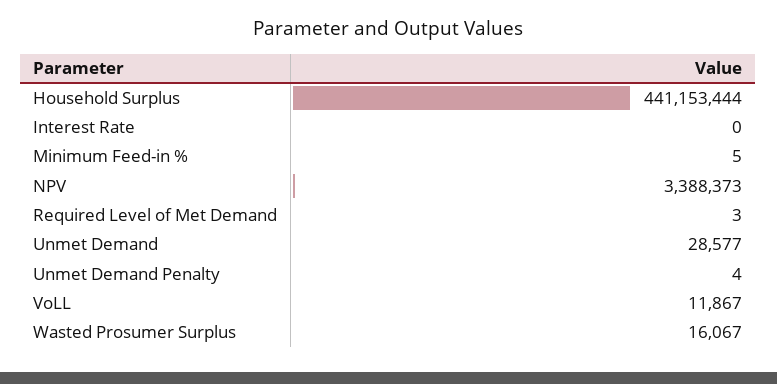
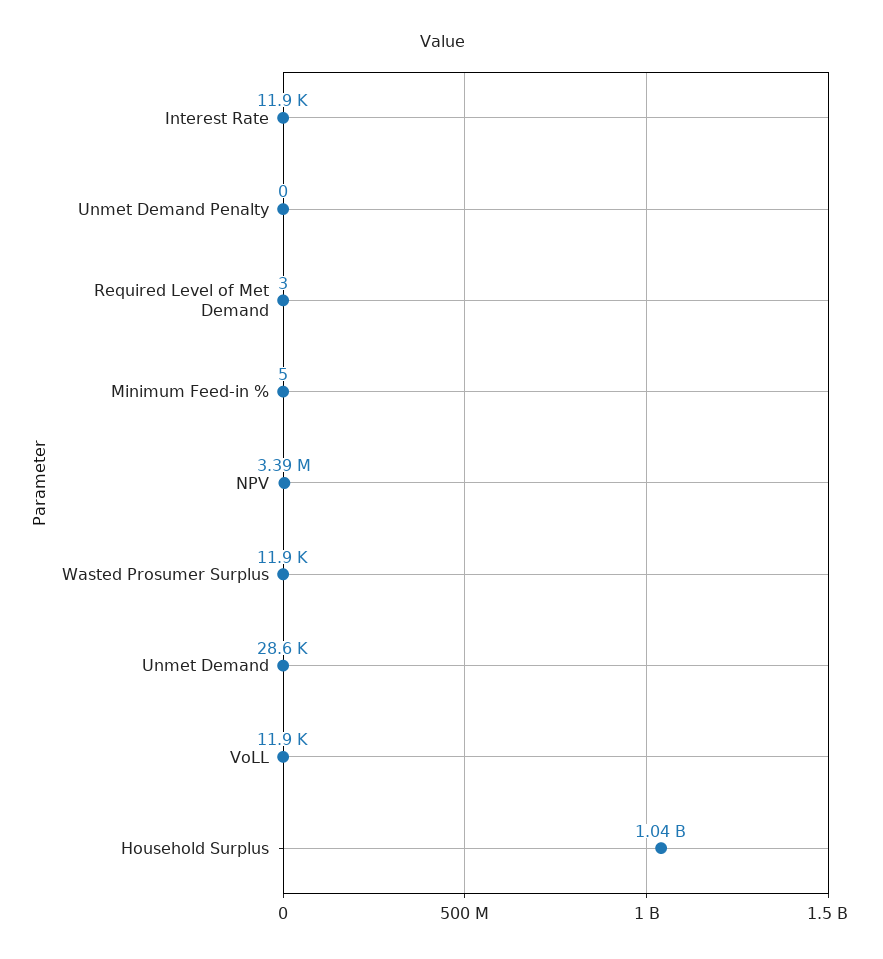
  {
-   "Household Surplus": 441153444,
+   "Household Surplus": 1040000000,
-   "Interest Rate": 0,
+   "Interest Rate": 11900,
    "Minimum Feed-in %": 5,
    "NPV": 3388373,
    "Required Level of Met Demand": 3,
    "Unmet Demand": 28577,
-   "Unmet Demand Penalty": 4,
+   "Unmet Demand Penalty": 0,
    "VoLL": 11867,
-   "Wasted Prosumer Surplus": 16067
+   "Wasted Prosumer Surplus": 11900
  }

